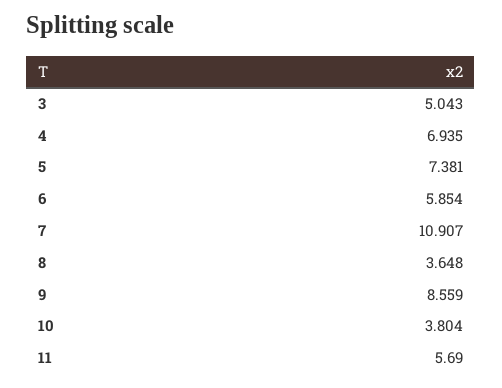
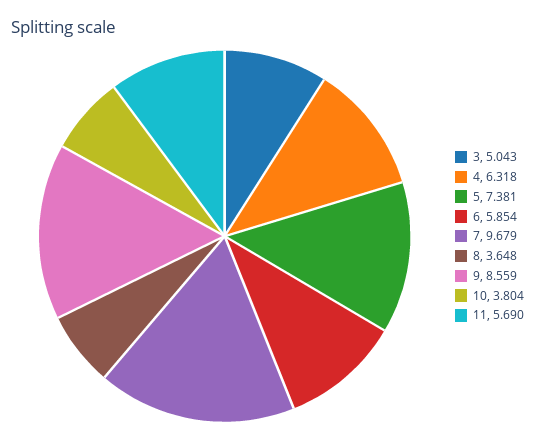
  {
    "3": 5.043,
-   "4": 6.935,
+   "4": 6.318,
    "5": 7.381,
    "6": 5.854,
-   "7": 10.907,
+   "7": 9.679,
    "8": 3.648,
    "9": 8.559,
    "10": 3.804,
    "11": 5.69
  }

